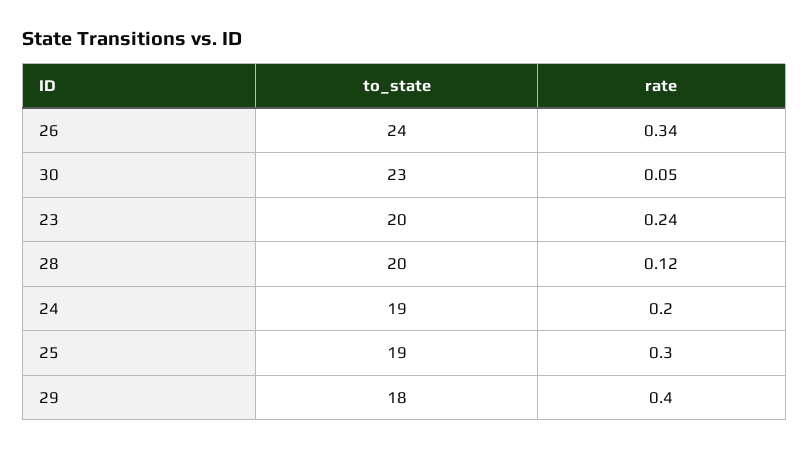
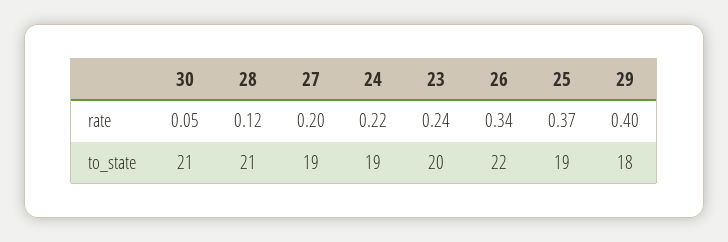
  {
    "to_state": {
-     "26": 24,
+     "26": 22,
-     "30": 23,
+     "30": 21,
      "23": 20,
-     "28": 20,
+     "28": 21,
      "24": 19,
      "25": 19,
-     "29": 18
+     "29": 18,
+     "27": 19
    },
    "rate": {
      "26": 0.34,
      "30": 0.05,
      "23": 0.24,
      "28": 0.12,
-     "24": 0.2,
+     "24": 0.22,
-     "25": 0.3,
+     "25": 0.37,
-     "29": 0.4
+     "29": 0.4,
+     "27": 0.2
    }
  }

